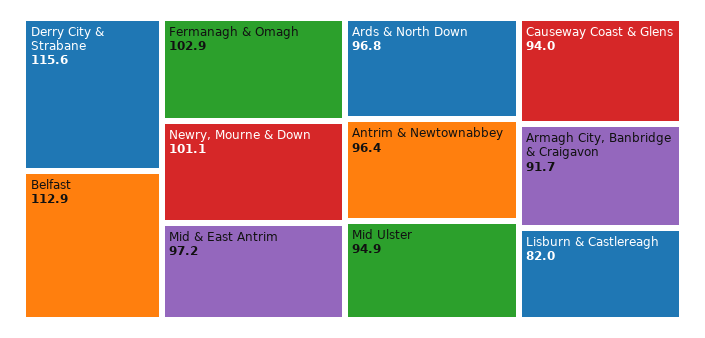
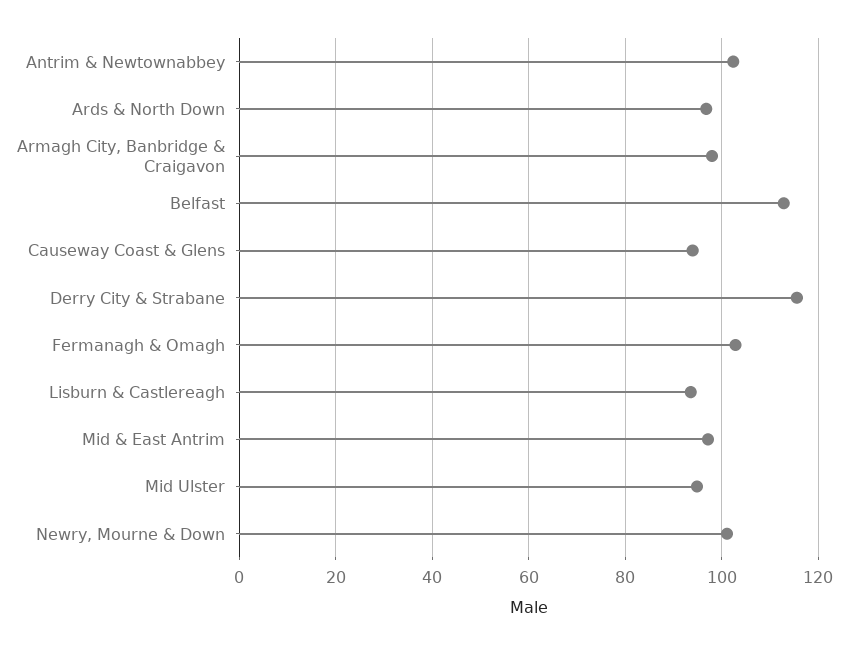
  {
    "Derry City & Strabane": 115.6,
    "Belfast": 112.9,
    "Fermanagh & Omagh": 102.9,
    "Newry, Mourne & Down": 101.1,
    "Mid & East Antrim": 97.2,
    "Ards & North Down": 96.8,
-   "Antrim & Newtownabbey": 96.4,
+   "Antrim & Newtownabbey": 102,
    "Mid Ulster": 94.9,
    "Causeway Coast & Glens": 94,
-   "Armagh City, Banbridge & Craigavon": 91.7,
+   "Armagh City, Banbridge & Craigavon": 98,
-   "Lisburn & Castlereagh": 82
+   "Lisburn & Castlereagh": 94
  }

